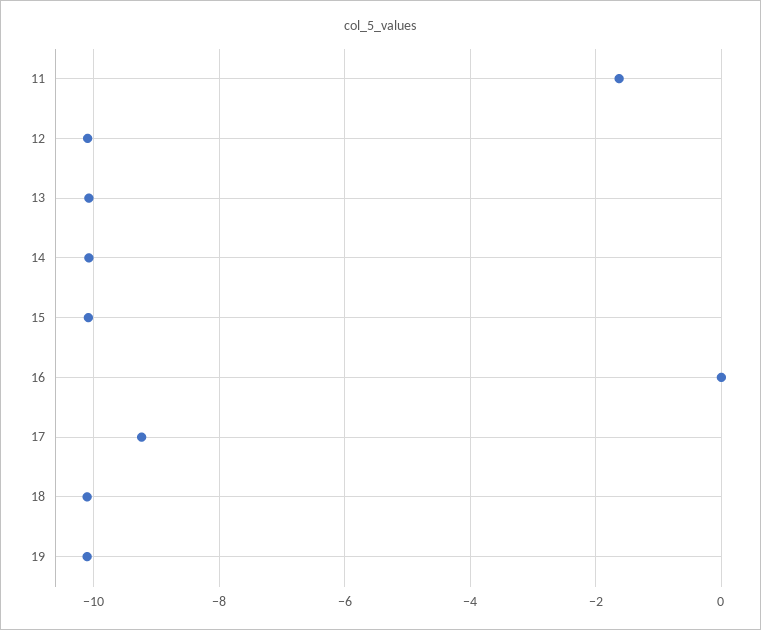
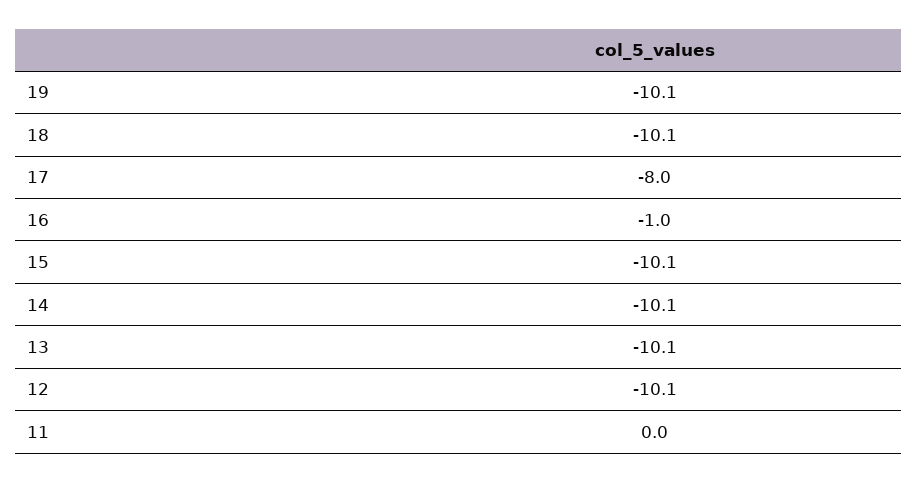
  {
-   "11": -1.6,
+   "11": 0,
    "12": -10.1,
    "13": -10.1,
    "14": -10.1,
    "15": -10.1,
-   "16": 0,
+   "16": -1,
-   "17": -9.2,
+   "17": -8,
    "18": -10.1,
    "19": -10.1
  }

